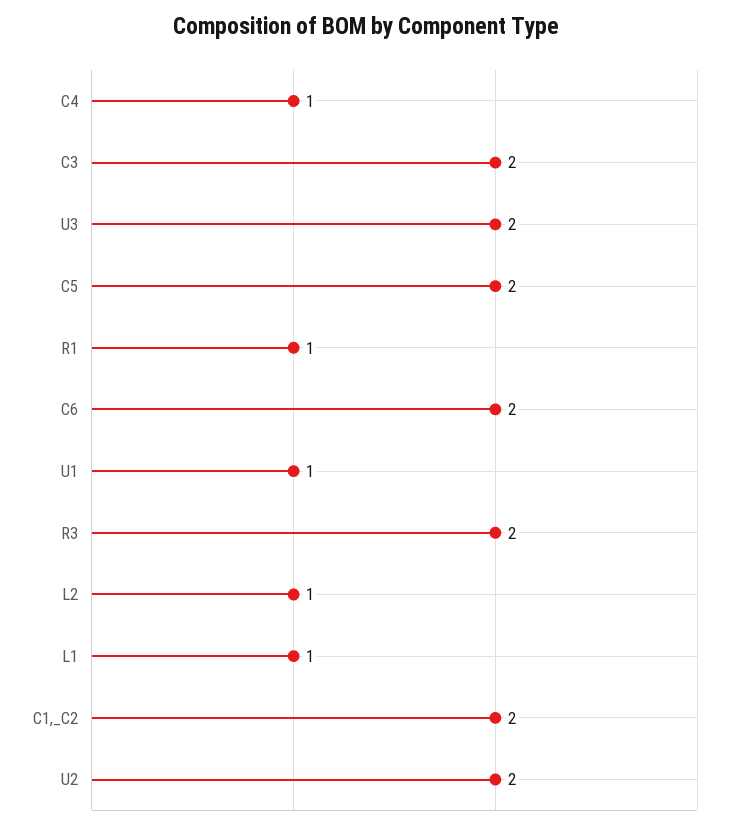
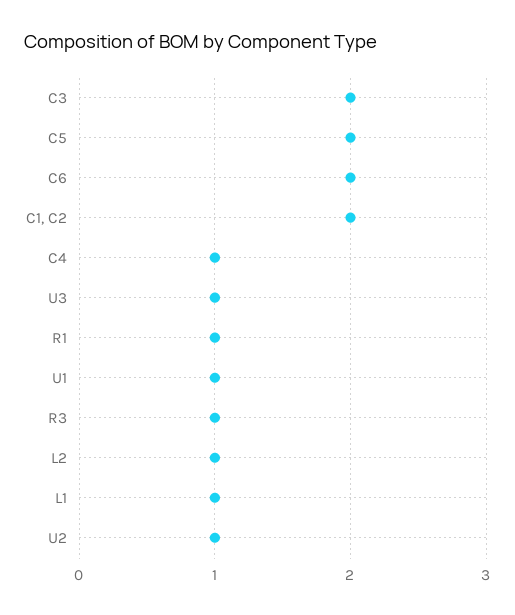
  {
    "C4": 1,
    "C3": 2,
-   "U3": 2,
+   "U3": 1,
    "C5": 2,
    "R1": 1,
    "C6": 2,
    "U1": 1,
-   "R3": 2,
+   "R3": 1,
    "L2": 1,
    "L1": 1,
    "C1,_C2": 2,
-   "U2": 2
+   "U2": 1
  }

